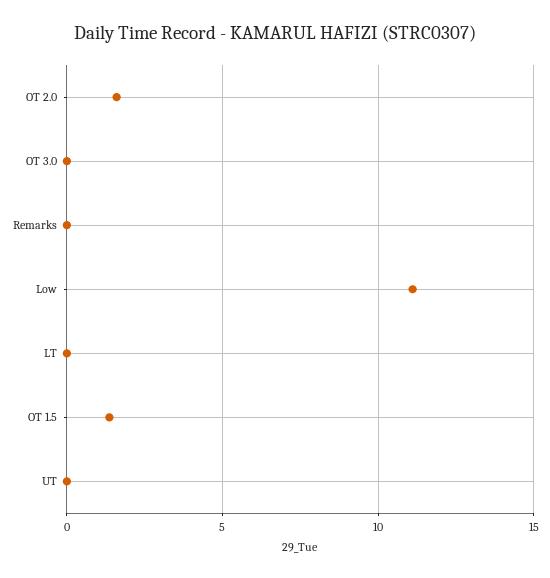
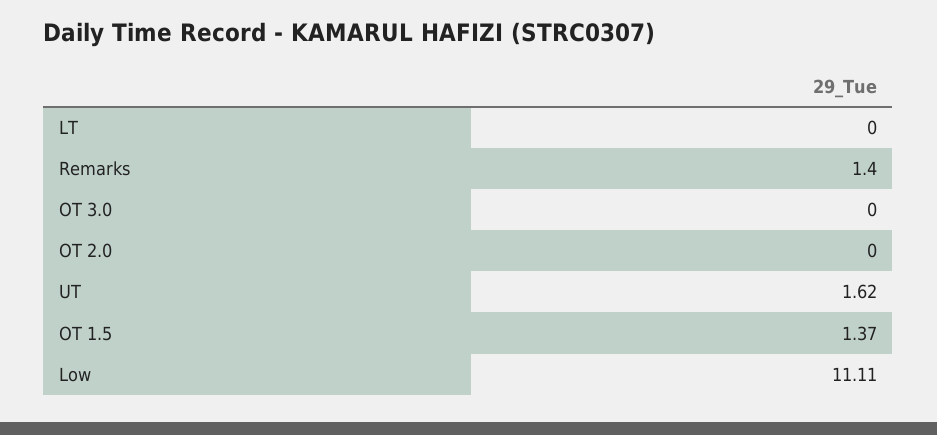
  {
-   "OT 2.0": 1.5,
+   "OT 2.0": 0,
    "OT 3.0": 0,
-   "Remarks": 0,
+   "Remarks": 1.4,
    "Low": 11.11,
    "LT": 0,
    "OT 1.5": 1.37,
-   "UT": 0
+   "UT": 1.62
  }

